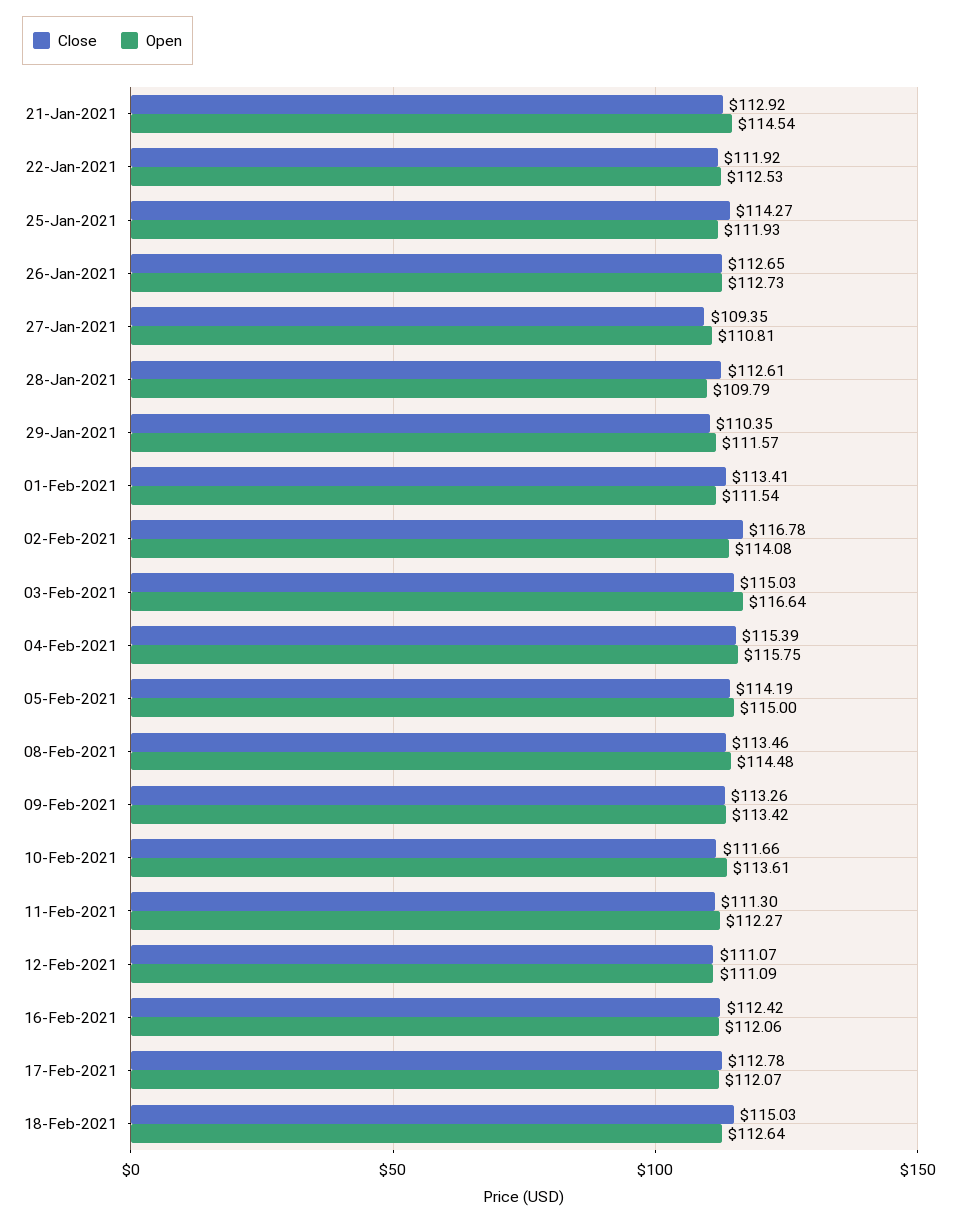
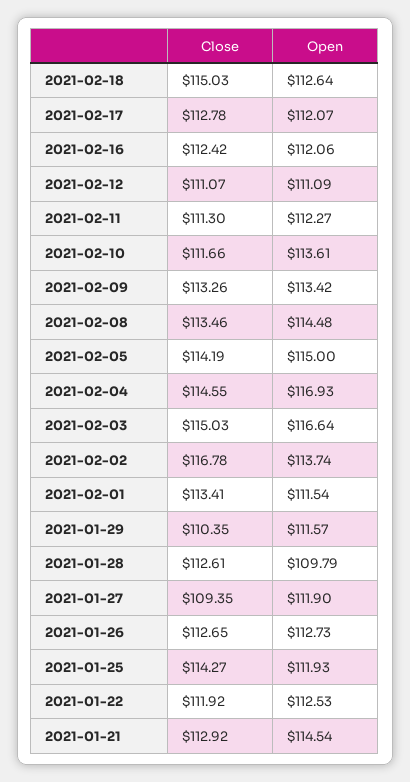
  {
    "Close": {
      "21-Jan-2021": 112.92,
      "22-Jan-2021": 111.92,
      "25-Jan-2021": 114.27,
      "26-Jan-2021": 112.65,
      "27-Jan-2021": 109.35,
      "28-Jan-2021": 112.61,
      "29-Jan-2021": 110.35,
      "01-Feb-2021": 113.41,
      "02-Feb-2021": 116.78,
      "03-Feb-2021": 115.03,
-     "04-Feb-2021": 115.39,
+     "04-Feb-2021": 114.55,
      "05-Feb-2021": 114.19,
      "08-Feb-2021": 113.46,
      "09-Feb-2021": 113.26,
      "10-Feb-2021": 111.66,
      "11-Feb-2021": 111.3,
      "12-Feb-2021": 111.07,
      "16-Feb-2021": 112.42,
      "17-Feb-2021": 112.78,
      "18-Feb-2021": 115.03
    },
    "Open": {
      "21-Jan-2021": 114.54,
      "22-Jan-2021": 112.53,
      "25-Jan-2021": 111.93,
      "26-Jan-2021": 112.73,
-     "27-Jan-2021": 110.81,
+     "27-Jan-2021": 111.9,
      "28-Jan-2021": 109.79,
      "29-Jan-2021": 111.57,
      "01-Feb-2021": 111.54,
-     "02-Feb-2021": 114.08,
+     "02-Feb-2021": 113.74,
      "03-Feb-2021": 116.64,
-     "04-Feb-2021": 115.75,
+     "04-Feb-2021": 116.93,
      "05-Feb-2021": 115,
      "08-Feb-2021": 114.48,
      "09-Feb-2021": 113.42,
      "10-Feb-2021": 113.61,
      "11-Feb-2021": 112.27,
      "12-Feb-2021": 111.09,
      "16-Feb-2021": 112.06,
      "17-Feb-2021": 112.07,
      "18-Feb-2021": 112.64
    }
  }

